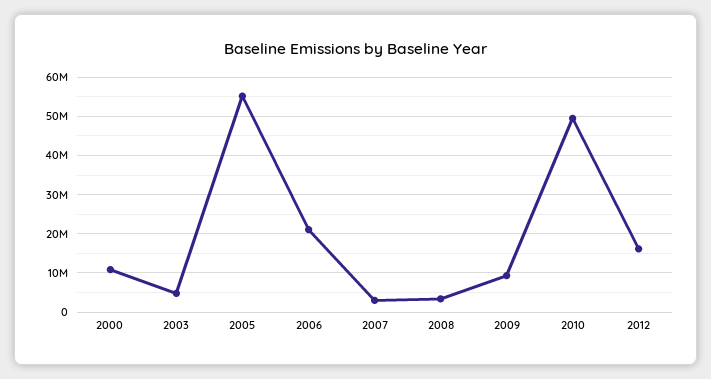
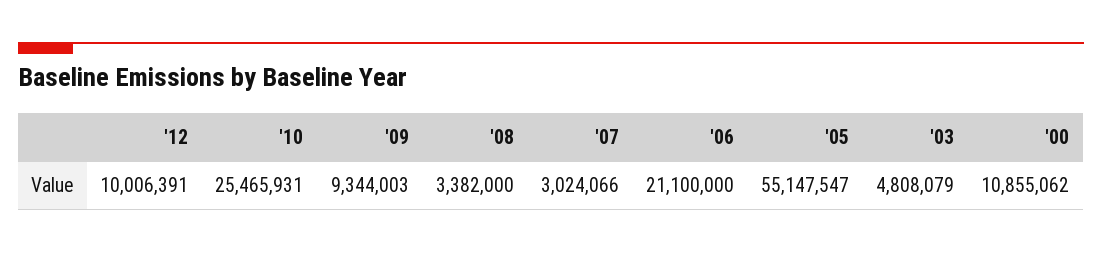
  {
    "2000": 10855062,
    "2003": 4808079,
    "2005": 55147547,
    "2006": 21100000,
    "2007": 3024066,
    "2008": 3382000,
    "2009": 9344003,
-   "2010": 50000000,
+   "2010": 25465931,
-   "2012": 16000000
+   "2012": 10006391
  }

